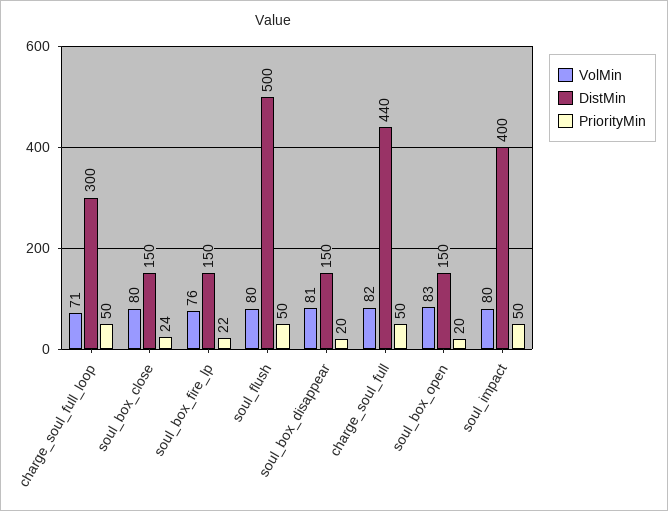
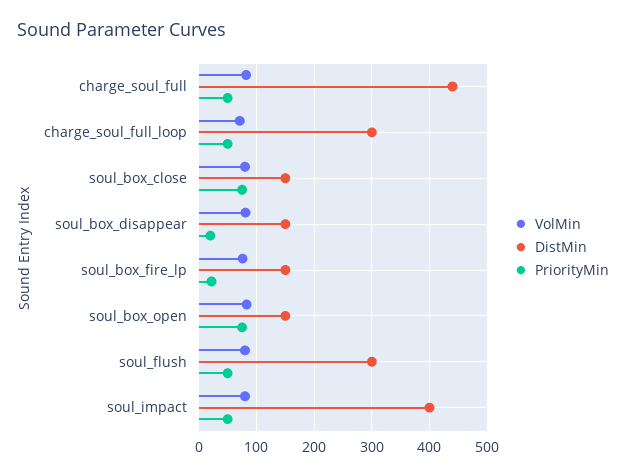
  {
    "VolMin": {
      "charge_soul_full_loop": 71,
      "soul_box_close": 80,
      "soul_box_fire_lp": 76,
      "soul_flush": 80,
      "soul_box_disappear": 81,
      "charge_soul_full": 82,
      "soul_box_open": 83,
      "soul_impact": 80
    },
    "DistMin": {
      "charge_soul_full_loop": 300,
      "soul_box_close": 150,
      "soul_box_fire_lp": 150,
-     "soul_flush": 500,
+     "soul_flush": 300,
      "soul_box_disappear": 150,
      "charge_soul_full": 440,
      "soul_box_open": 150,
      "soul_impact": 400
    },
    "PriorityMin": {
      "charge_soul_full_loop": 50,
-     "soul_box_close": 24,
+     "soul_box_close": 80,
      "soul_box_fire_lp": 22,
      "soul_flush": 50,
      "soul_box_disappear": 20,
      "charge_soul_full": 50,
-     "soul_box_open": 20,
+     "soul_box_open": 80,
      "soul_impact": 50
    }
  }

